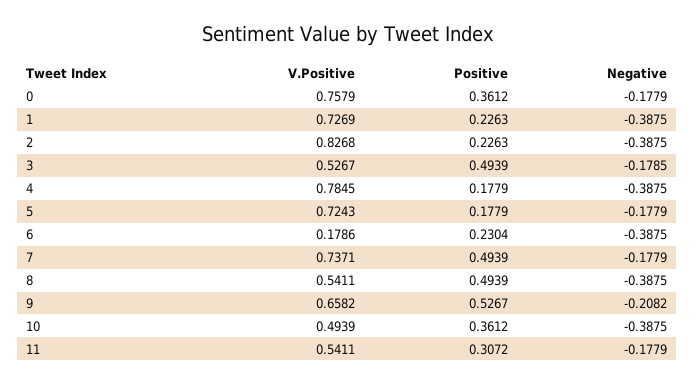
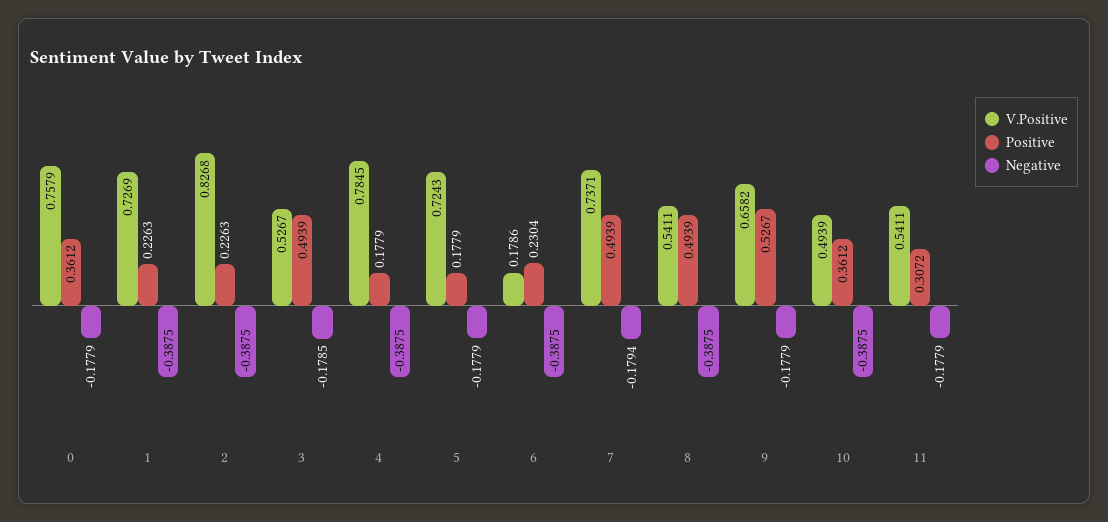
  {
    "V.Positive": {
      "0": 0.7579,
      "1": 0.7269,
      "2": 0.8268,
      "3": 0.5267,
      "4": 0.7845,
      "5": 0.7243,
      "6": 0.1786,
      "7": 0.7371,
      "8": 0.5411,
      "9": 0.6582,
      "10": 0.4939,
      "11": 0.5411
    },
    "Positive": {
      "0": 0.3612,
      "1": 0.2263,
      "2": 0.2263,
      "3": 0.4939,
      "4": 0.1779,
      "5": 0.1779,
      "6": 0.2304,
      "7": 0.4939,
      "8": 0.4939,
      "9": 0.5267,
      "10": 0.3612,
      "11": 0.3072
    },
    "Negative": {
      "0": -0.1779,
      "1": -0.3875,
      "2": -0.3875,
      "3": -0.1785,
      "4": -0.3875,
      "5": -0.1779,
      "6": -0.3875,
-     "7": -0.1779,
+     "7": -0.1794,
      "8": -0.3875,
-     "9": -0.2082,
+     "9": -0.1779,
      "10": -0.3875,
      "11": -0.1779
    }
  }

